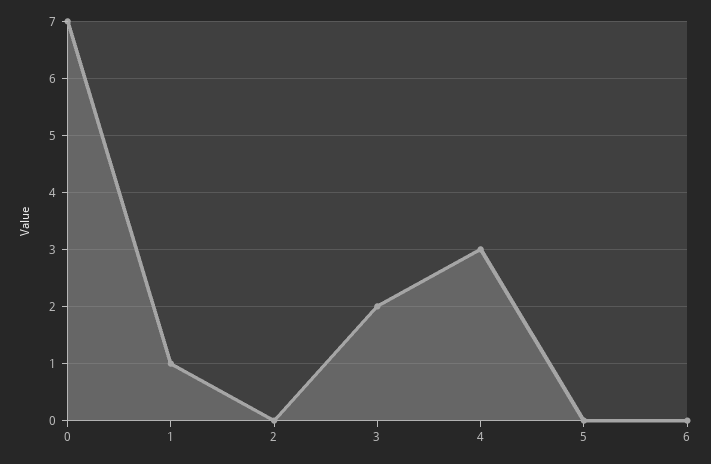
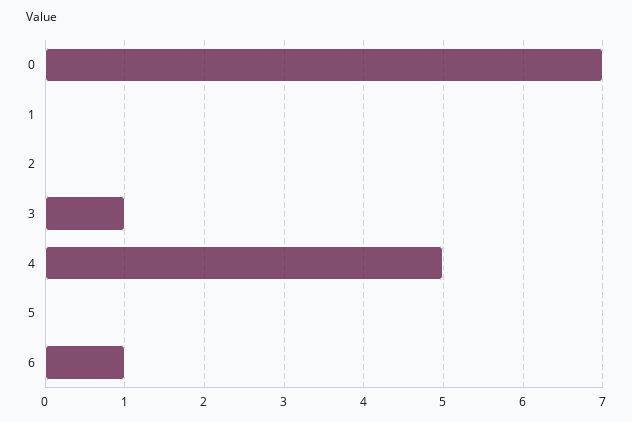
  {
    "0": 7,
-   "1": 1,
+   "1": 0,
    "2": 0,
-   "3": 2,
+   "3": 1,
-   "4": 3,
+   "4": 5,
    "5": 0,
-   "6": 0
+   "6": 1
  }

